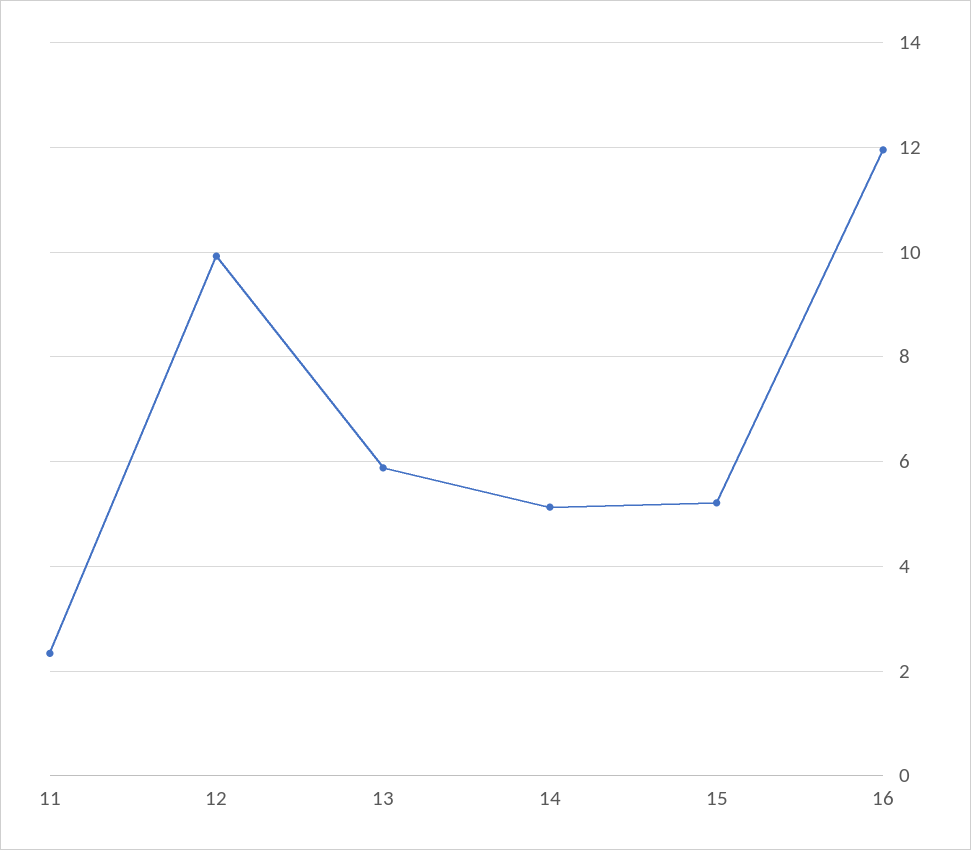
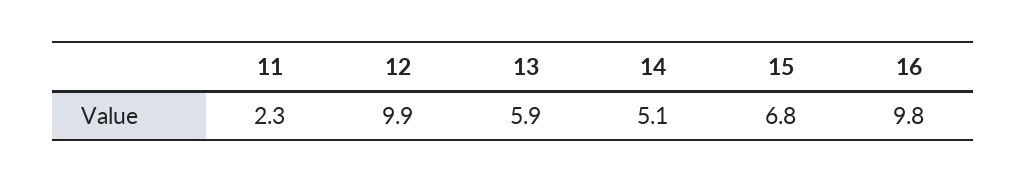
  {
    "11": 2.3,
    "12": 9.9,
    "13": 5.9,
    "14": 5.1,
-   "15": 5.2,
+   "15": 6.8,
-   "16": 12
+   "16": 9.8
  }

